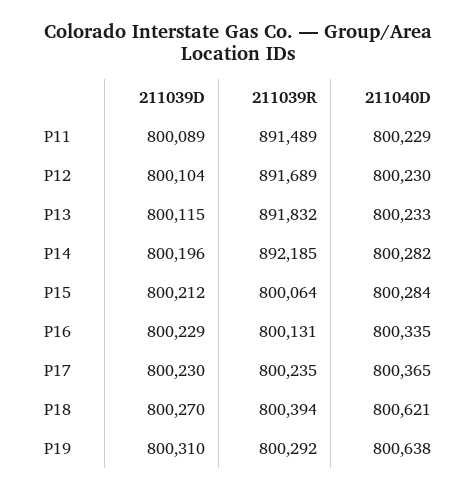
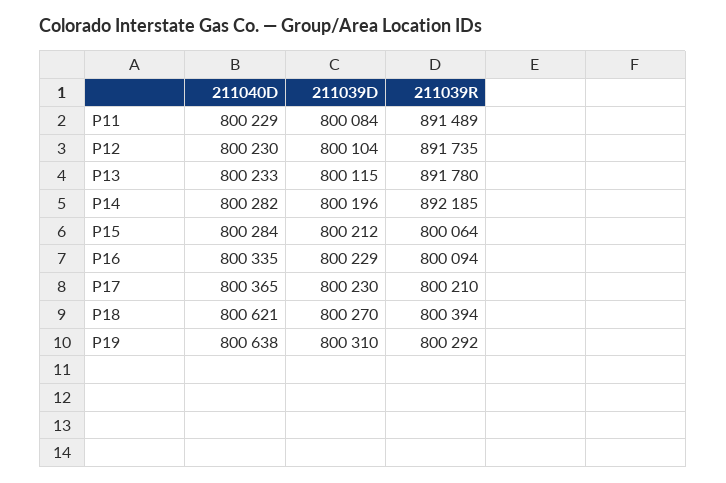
  {
    "211039D": {
-     "P11": 800089,
+     "P11": 800084,
      "P12": 800104,
      "P13": 800115,
      "P14": 800196,
      "P15": 800212,
      "P16": 800229,
      "P17": 800230,
      "P18": 800270,
      "P19": 800310
    },
    "211039R": {
      "P11": 891489,
-     "P12": 891689,
+     "P12": 891735,
-     "P13": 891832,
+     "P13": 891780,
      "P14": 892185,
      "P15": 800064,
-     "P16": 800131,
+     "P16": 800094,
-     "P17": 800235,
+     "P17": 800210,
      "P18": 800394,
      "P19": 800292
    },
    "211040D": {
      "P11": 800229,
      "P12": 800230,
      "P13": 800233,
      "P14": 800282,
      "P15": 800284,
      "P16": 800335,
      "P17": 800365,
      "P18": 800621,
      "P19": 800638
    }
  }

